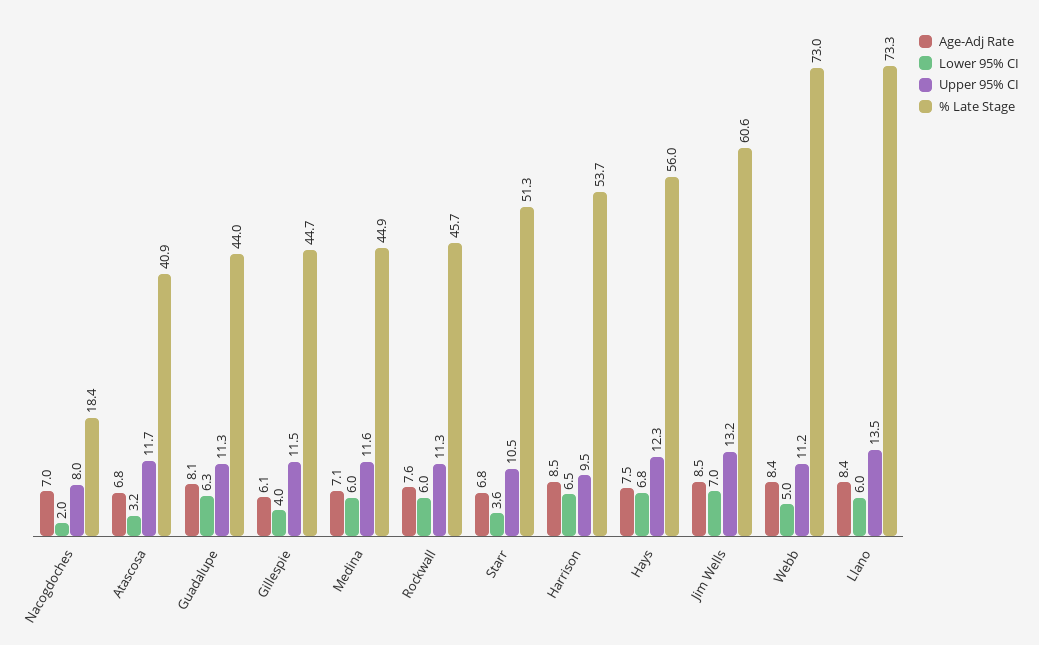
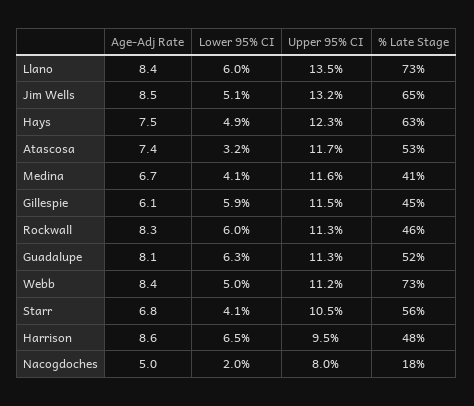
  {
    "Age-Adj Rate": {
-     "Nacogdoches": 7,
+     "Nacogdoches": 5,
-     "Atascosa": 6.8,
+     "Atascosa": 7.4,
      "Guadalupe": 8.1,
      "Gillespie": 6.1,
-     "Medina": 7.1,
+     "Medina": 6.7,
-     "Rockwall": 7.6,
+     "Rockwall": 8.3,
      "Starr": 6.8,
-     "Harrison": 8.5,
+     "Harrison": 8.6,
      "Hays": 7.5,
      "Jim Wells": 8.5,
      "Webb": 8.4,
      "Llano": 8.4
    },
    "Lower 95% CI": {
      "Nacogdoches": 2,
      "Atascosa": 3.2,
      "Guadalupe": 6.3,
-     "Gillespie": 4,
+     "Gillespie": 5.9,
-     "Medina": 6,
+     "Medina": 4.1,
      "Rockwall": 6,
-     "Starr": 3.6,
+     "Starr": 4.1,
      "Harrison": 6.5,
-     "Hays": 6.8,
+     "Hays": 4.9,
-     "Jim Wells": 7,
+     "Jim Wells": 5.1,
      "Webb": 5,
      "Llano": 6
    },
    "Upper 95% CI": {
      "Nacogdoches": 8,
      "Atascosa": 11.7,
      "Guadalupe": 11.3,
      "Gillespie": 11.5,
      "Medina": 11.6,
      "Rockwall": 11.3,
      "Starr": 10.5,
      "Harrison": 9.5,
      "Hays": 12.3,
      "Jim Wells": 13.2,
      "Webb": 11.2,
      "Llano": 13.5
    },
    "% Late Stage": {
      "Nacogdoches": 18.4,
-     "Atascosa": 40.9,
+     "Atascosa": 53,
-     "Guadalupe": 44,
+     "Guadalupe": 52,
      "Gillespie": 44.7,
-     "Medina": 44.9,
+     "Medina": 41,
      "Rockwall": 45.7,
-     "Starr": 51.3,
+     "Starr": 56,
-     "Harrison": 53.7,
+     "Harrison": 48,
-     "Hays": 56,
+     "Hays": 63,
-     "Jim Wells": 60.6,
+     "Jim Wells": 65,
      "Webb": 73,
      "Llano": 73.3
    }
  }

